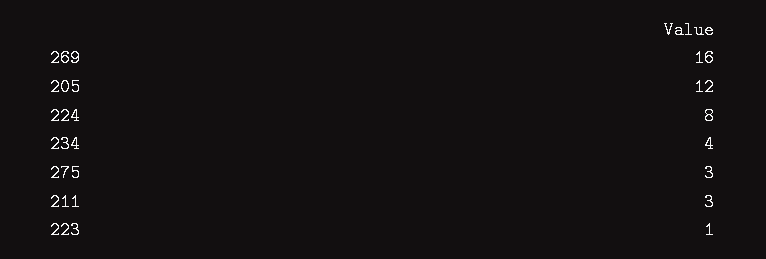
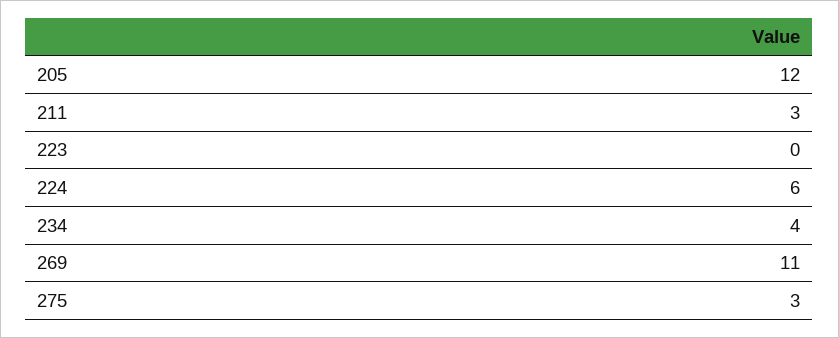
  {
-   "269": 16,
+   "269": 11,
    "205": 12,
-   "224": 8,
+   "224": 6,
    "234": 4,
    "275": 3,
    "211": 3,
-   "223": 1
+   "223": 0
  }

